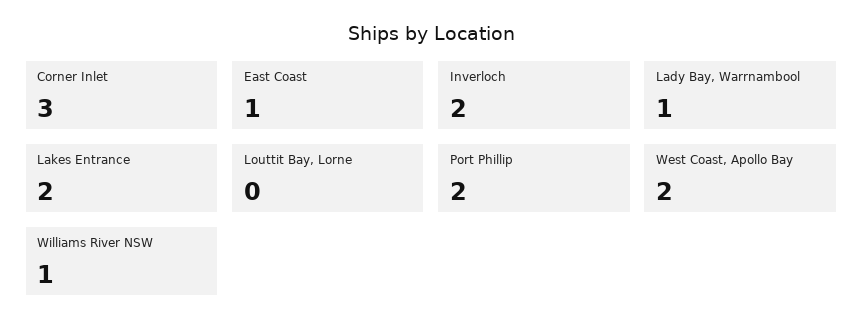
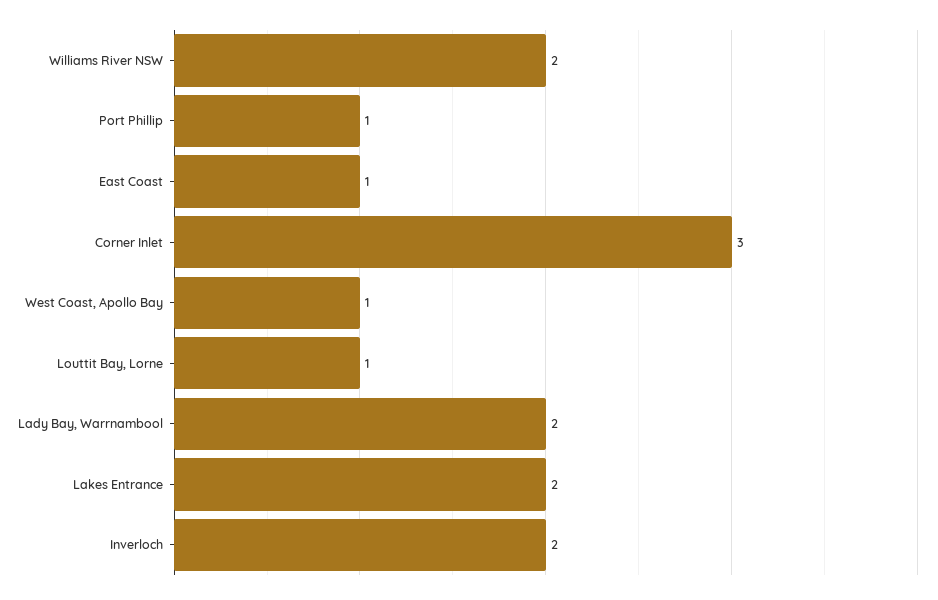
  {
    "Corner Inlet": 3,
    "East Coast": 1,
    "Inverloch": 2,
-   "Lady Bay, Warrnambool": 1,
+   "Lady Bay, Warrnambool": 2,
    "Lakes Entrance": 2,
-   "Louttit Bay, Lorne": 0,
+   "Louttit Bay, Lorne": 1,
-   "Port Phillip": 2,
+   "Port Phillip": 1,
-   "West Coast, Apollo Bay": 2,
+   "West Coast, Apollo Bay": 1,
-   "Williams River NSW": 1
+   "Williams River NSW": 2
  }

